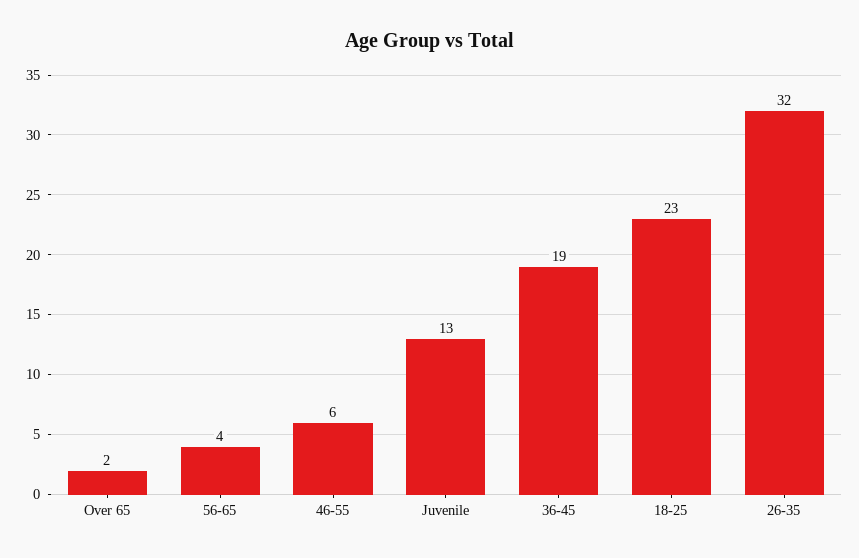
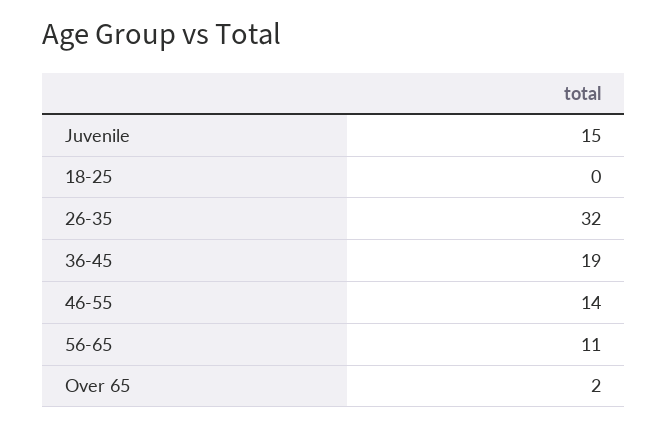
  {
    "Over 65": 2,
-   "56-65": 4,
+   "56-65": 11,
-   "46-55": 6,
+   "46-55": 14,
-   "Juvenile": 13,
+   "Juvenile": 15,
    "36-45": 19,
-   "18-25": 23,
+   "18-25": 0,
    "26-35": 32
  }

